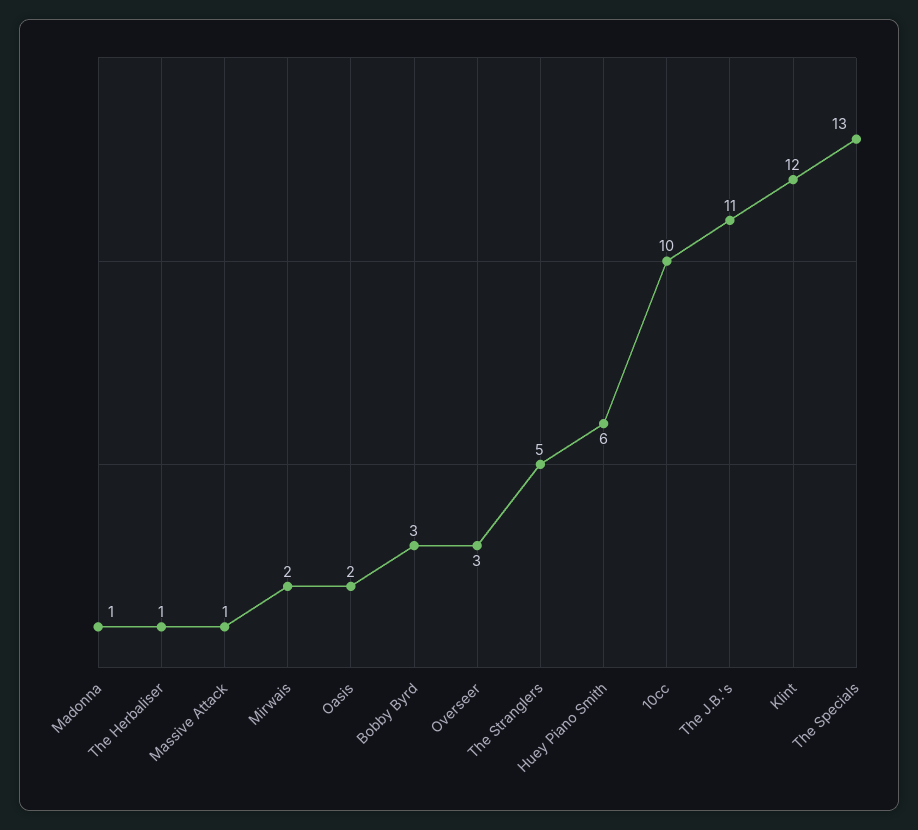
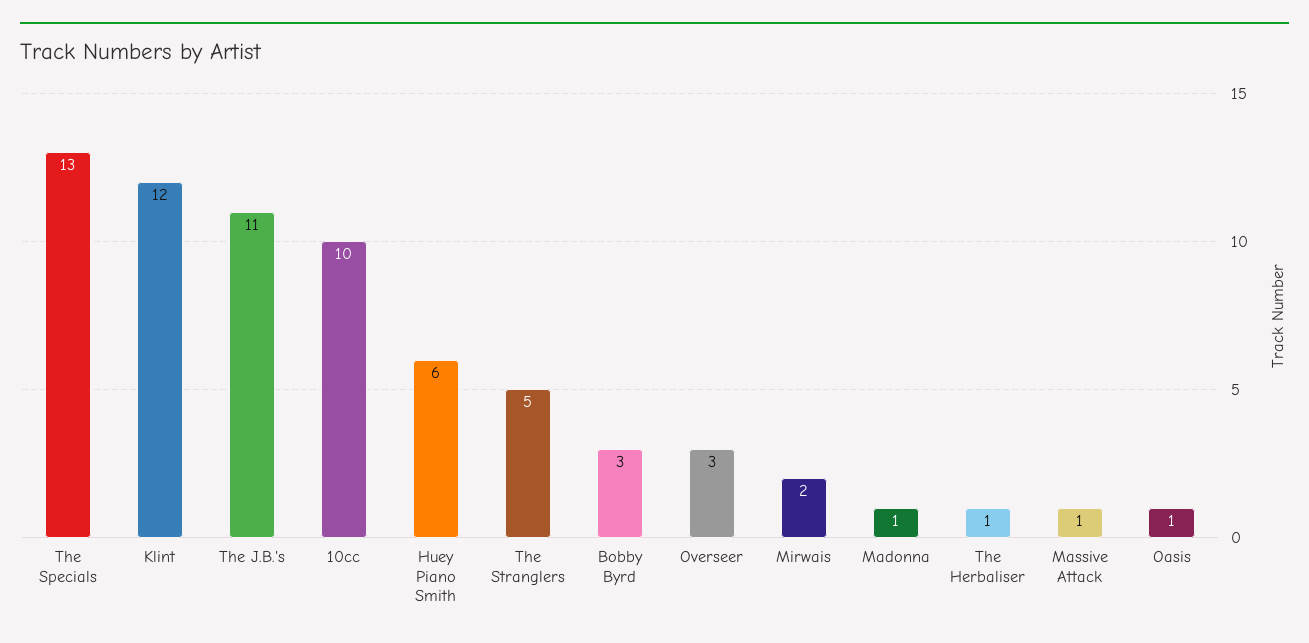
  {
    "Madonna": 1,
    "The Herbaliser": 1,
    "Massive Attack": 1,
    "Mirwais": 2,
-   "Oasis": 2,
+   "Oasis": 1,
    "Bobby Byrd": 3,
    "Overseer": 3,
    "The Stranglers": 5,
    "Huey Piano Smith": 6,
    "10cc": 10,
    "The J.B.'s": 11,
    "Klint": 12,
    "The Specials": 13
  }

